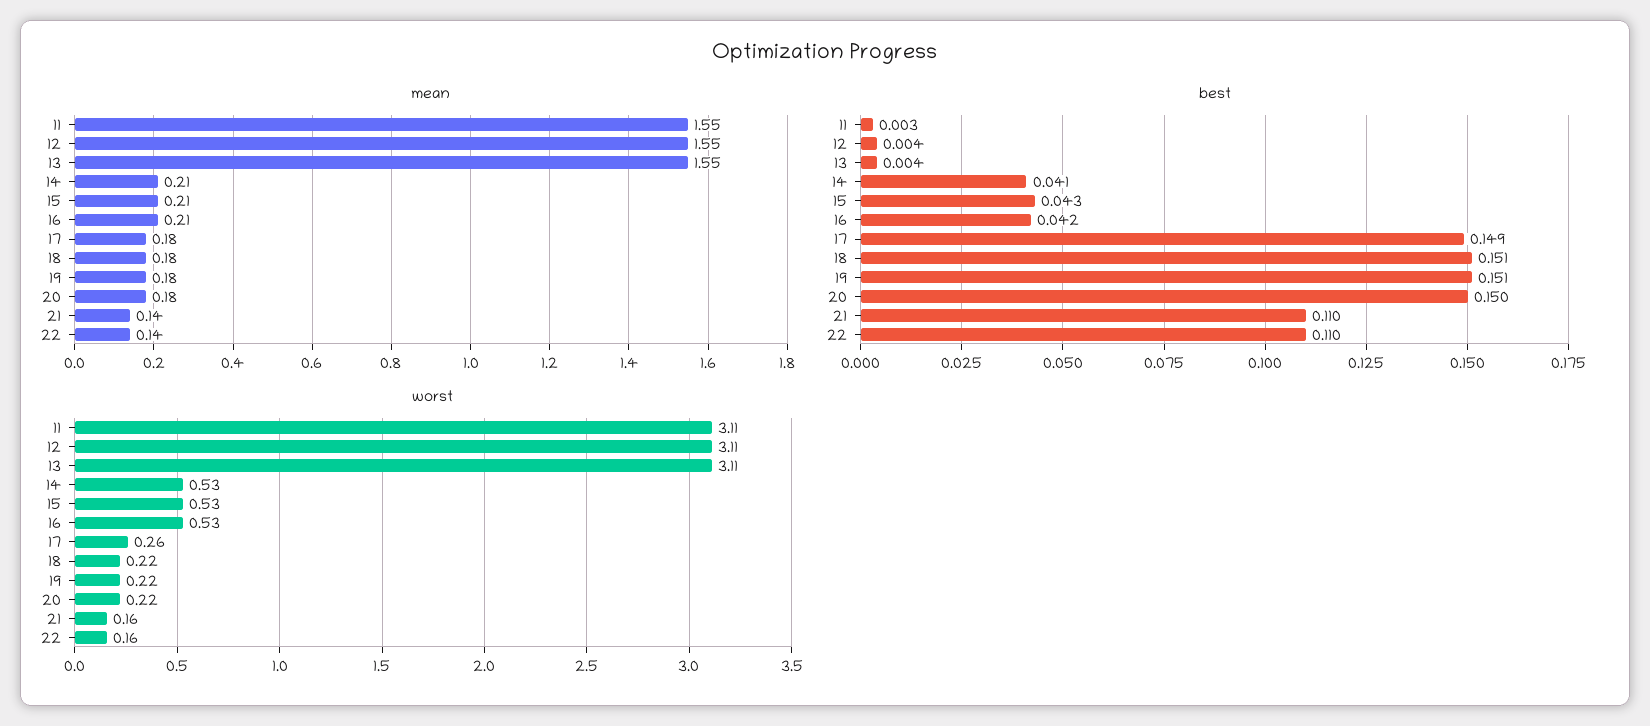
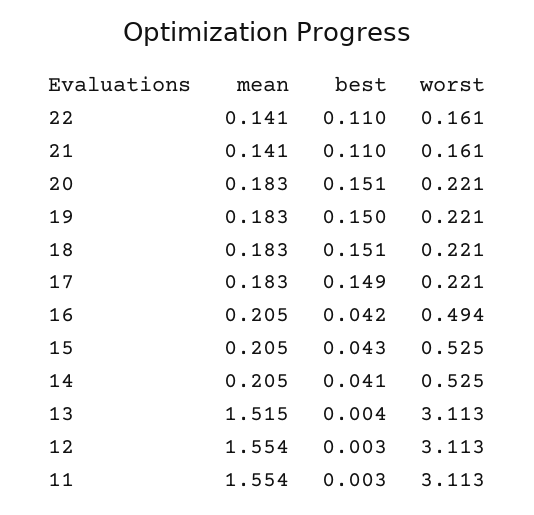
  {
    "mean": {
      "11": 1.554,
      "12": 1.554,
-     "13": 1.55,
+     "13": 1.515,
      "14": 0.205,
      "15": 0.205,
      "16": 0.205,
      "17": 0.183,
      "18": 0.183,
      "19": 0.183,
      "20": 0.183,
      "21": 0.141,
      "22": 0.141
    },
    "best": {
      "11": 0.003,
-     "12": 0.004,
+     "12": 0.003,
      "13": 0.004,
      "14": 0.041,
      "15": 0.043,
      "16": 0.042,
      "17": 0.149,
      "18": 0.151,
-     "19": 0.151,
+     "19": 0.15,
-     "20": 0.15,
+     "20": 0.151,
      "21": 0.11,
      "22": 0.11
    },
    "worst": {
      "11": 3.113,
      "12": 3.113,
      "13": 3.113,
      "14": 0.525,
      "15": 0.525,
-     "16": 0.53,
+     "16": 0.494,
-     "17": 0.26,
+     "17": 0.221,
      "18": 0.221,
      "19": 0.221,
      "20": 0.221,
      "21": 0.161,
      "22": 0.161
    }
  }

